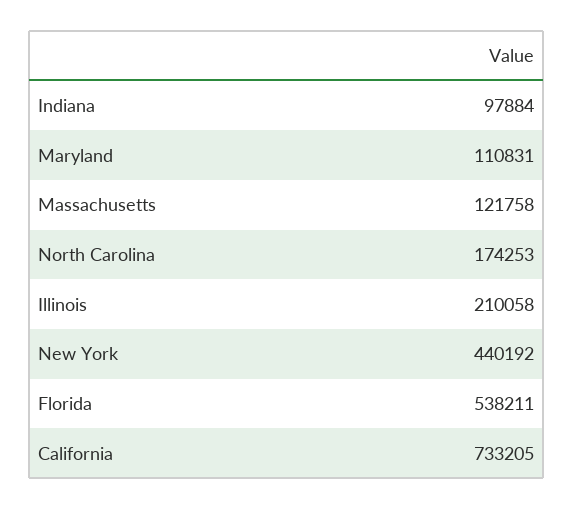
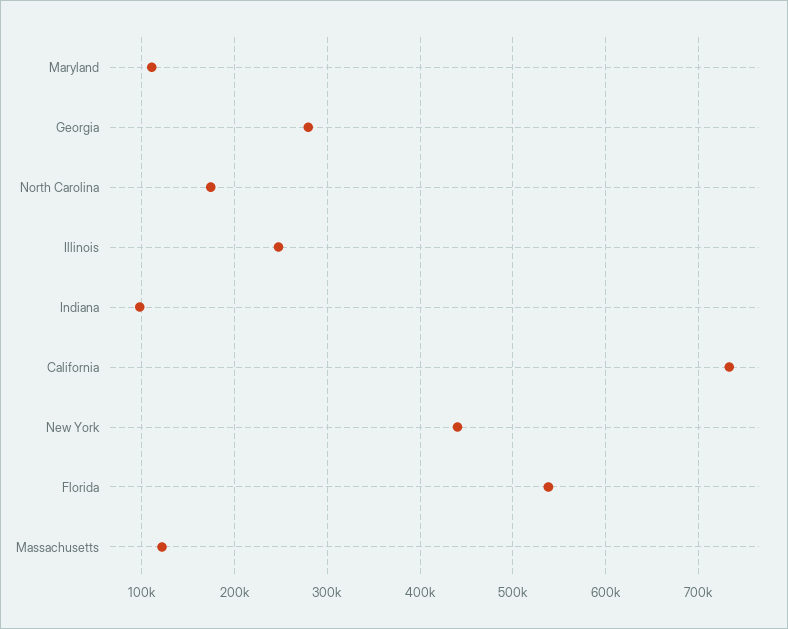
  {
    "Indiana": 97884,
    "Maryland": 110831,
    "Massachusetts": 121758,
    "North Carolina": 174253,
-   "Illinois": 210058,
+   "Illinois": 250000,
    "New York": 440192,
    "Florida": 538211,
-   "California": 733205
+   "California": 733205,
+   "Georgia": 280000
  }

